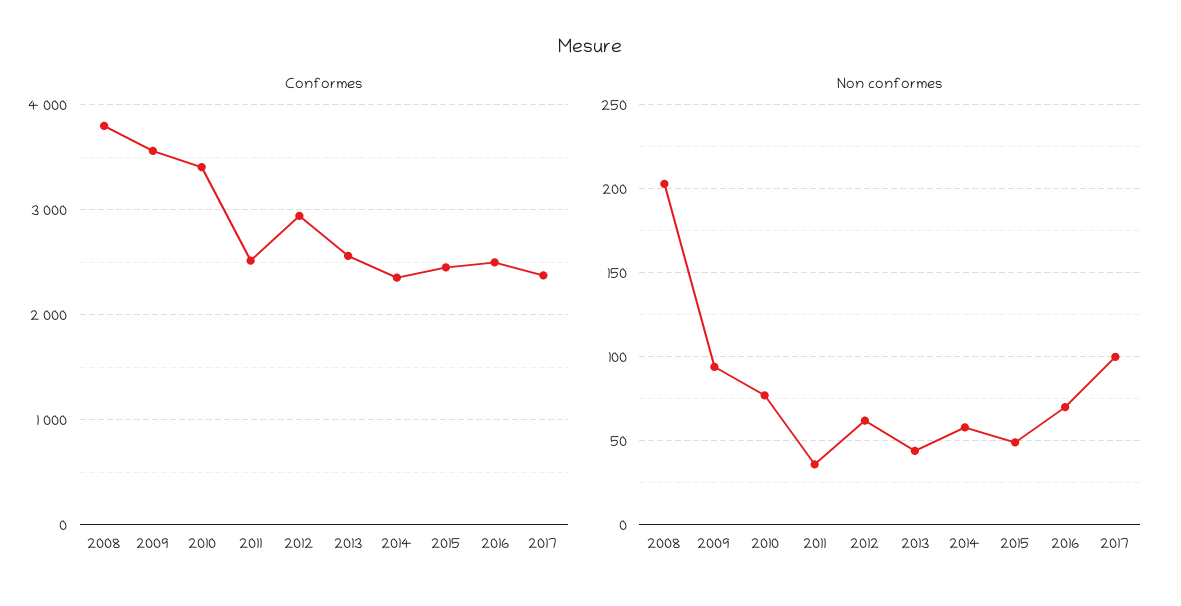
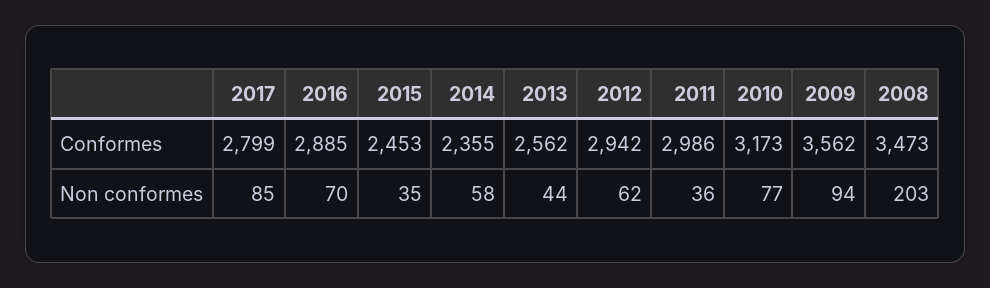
  {
    "Conformes": {
-     "2008": 3800,
+     "2008": 3473,
      "2009": 3562,
-     "2010": 3400,
+     "2010": 3173,
-     "2011": 2500,
+     "2011": 2986,
      "2012": 2942,
      "2013": 2562,
      "2014": 2355,
      "2015": 2453,
-     "2016": 2500,
+     "2016": 2885,
-     "2017": 2400
+     "2017": 2799
    },
    "Non conformes": {
      "2008": 203,
      "2009": 94,
      "2010": 77,
      "2011": 36,
      "2012": 62,
      "2013": 44,
      "2014": 58,
-     "2015": 50,
+     "2015": 35,
      "2016": 70,
-     "2017": 100
+     "2017": 85
    }
  }

